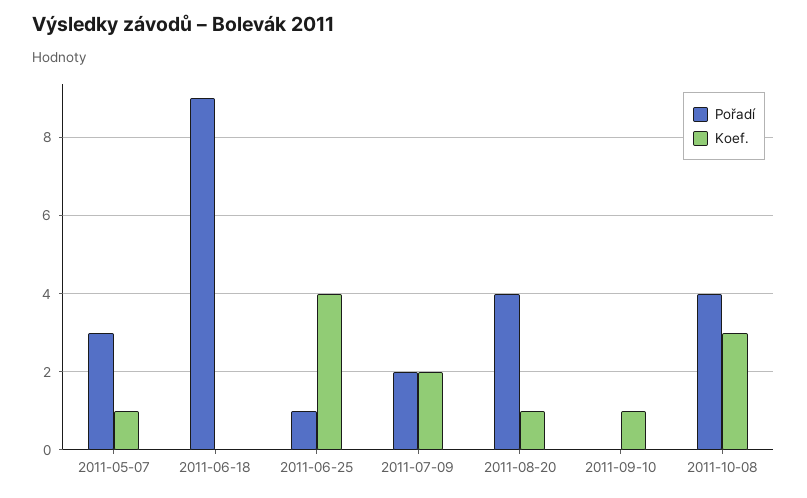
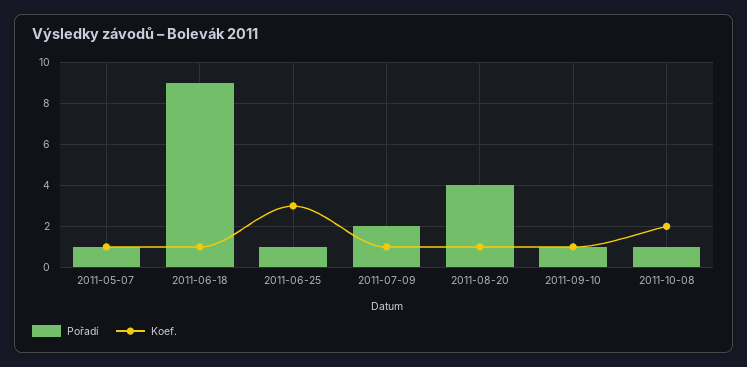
  {
    "Pořadí": {
-     "2011-05-07": 3,
+     "2011-05-07": 1,
      "2011-06-18": 9,
      "2011-06-25": 1,
      "2011-07-09": 2,
      "2011-08-20": 4,
-     "2011-09-10": 0,
+     "2011-09-10": 1,
-     "2011-10-08": 4
+     "2011-10-08": 1
    },
    "Koef.": {
      "2011-05-07": 1,
-     "2011-06-18": 0,
+     "2011-06-18": 1,
-     "2011-06-25": 4,
+     "2011-06-25": 3,
-     "2011-07-09": 2,
+     "2011-07-09": 1,
      "2011-08-20": 1,
      "2011-09-10": 1,
-     "2011-10-08": 3
+     "2011-10-08": 2
    }
  }

